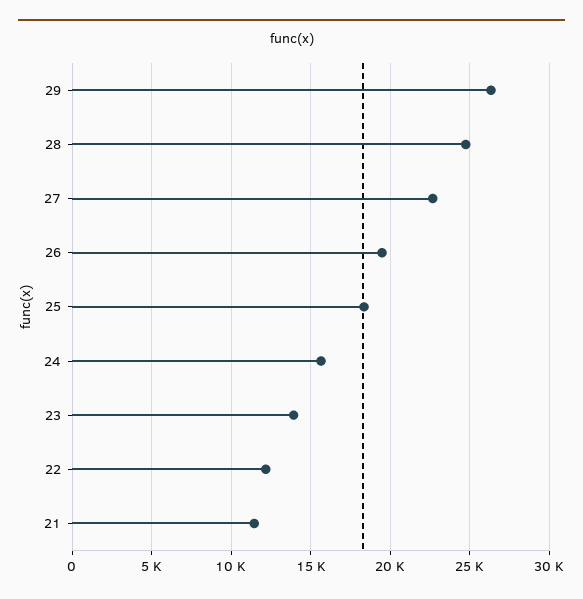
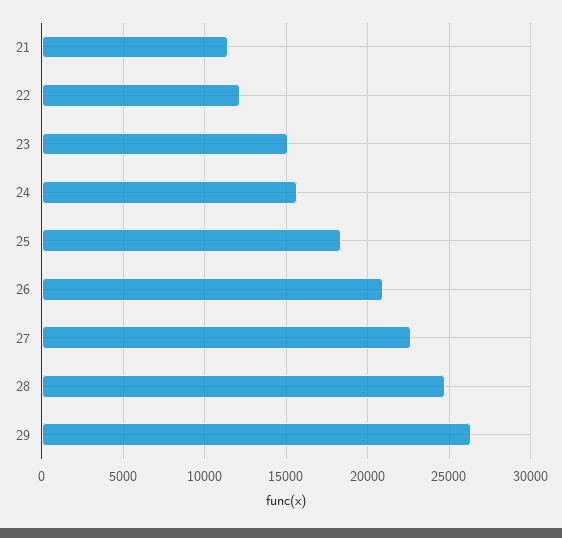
  {
    "29": 26500,
    "28": 25000,
    "27": 22500,
-   "26": 19500,
+   "26": 21000,
    "25": 18500,
    "24": 15500,
-   "23": 14000,
+   "23": 15000,
    "22": 12000,
    "21": 11500
  }

